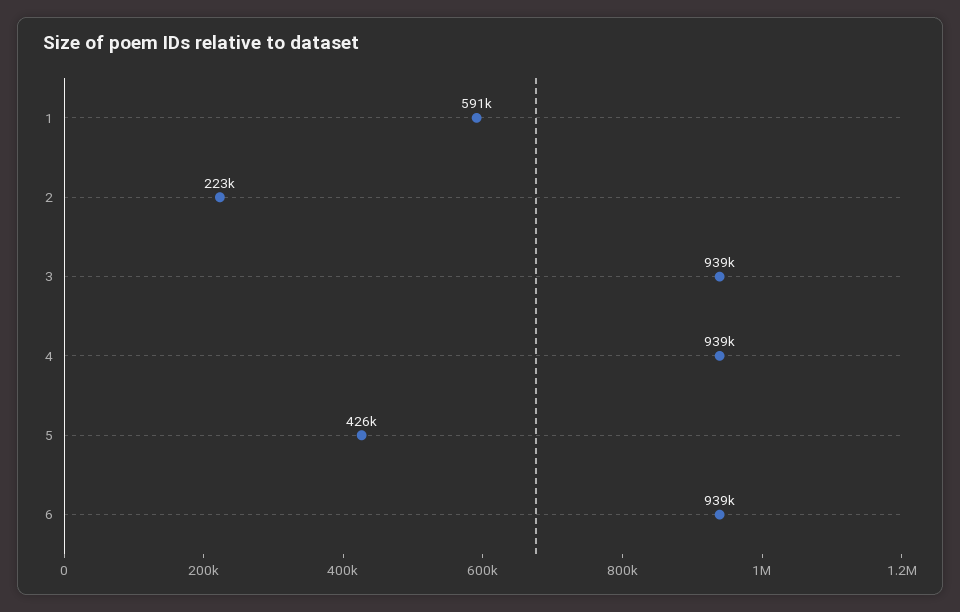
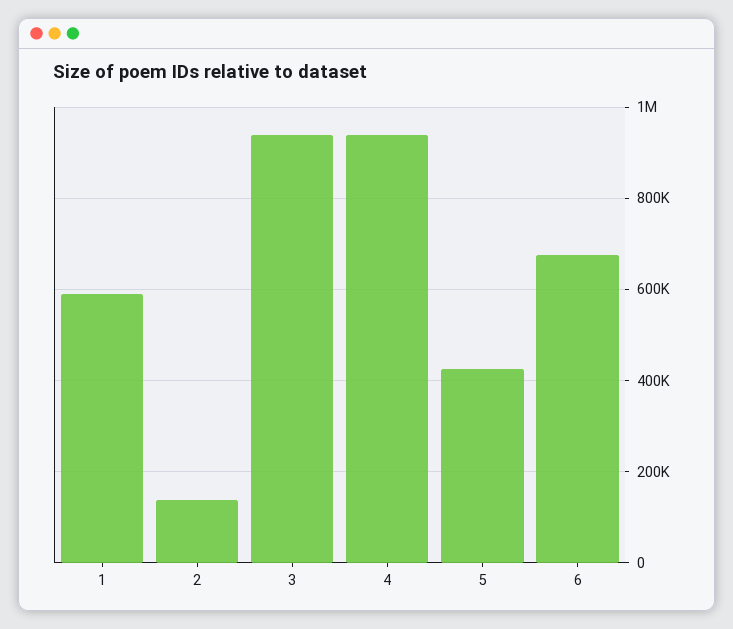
  {
    "1": 591000,
-   "2": 223000,
+   "2": 140000,
    "3": 939000,
    "4": 939000,
    "5": 426000,
-   "6": 939000
+   "6": 680000
  }

